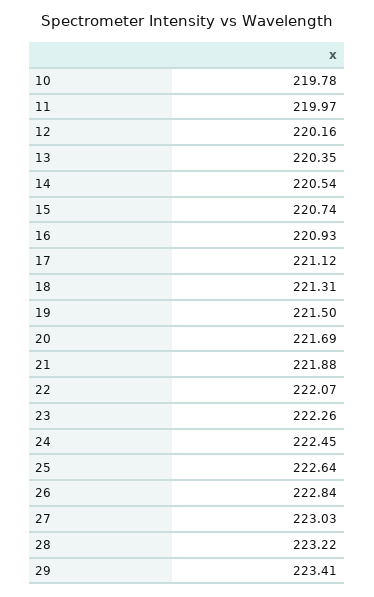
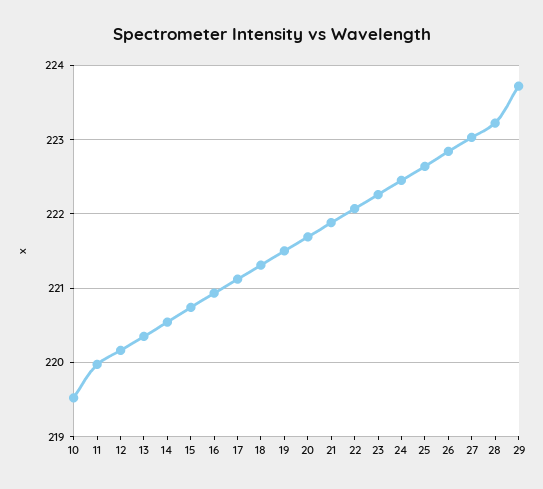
  {
-   "10": 219.78,
+   "10": 219.5,
    "11": 219.97,
    "12": 220.16,
    "13": 220.35,
    "14": 220.54,
    "15": 220.74,
    "16": 220.93,
    "17": 221.12,
    "18": 221.31,
    "19": 221.5,
    "20": 221.69,
    "21": 221.88,
    "22": 222.07,
    "23": 222.26,
    "24": 222.45,
    "25": 222.64,
    "26": 222.84,
    "27": 223.03,
    "28": 223.22,
-   "29": 223.41
+   "29": 223.7
  }

